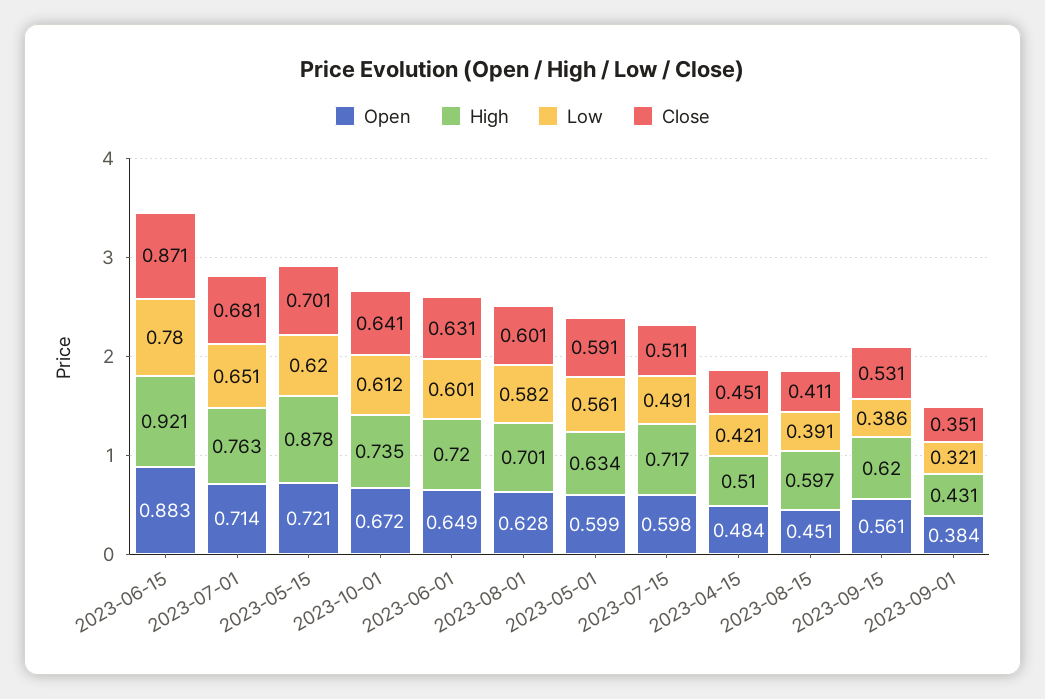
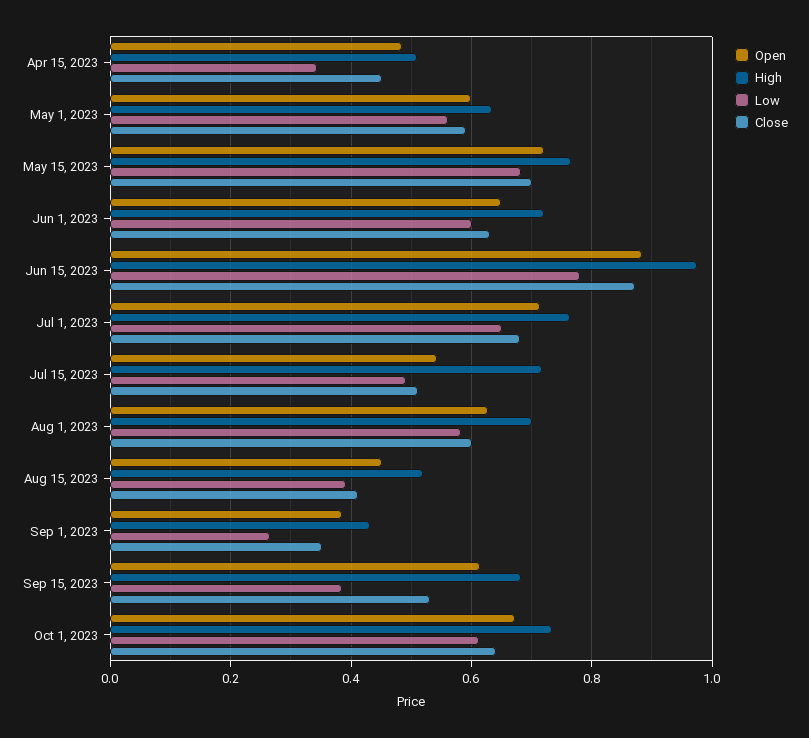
  {
    "Open": {
      "2023-06-15": 0.883,
      "2023-07-01": 0.714,
      "2023-05-15": 0.721,
      "2023-10-01": 0.672,
      "2023-06-01": 0.649,
      "2023-08-01": 0.628,
      "2023-05-01": 0.599,
-     "2023-07-15": 0.598,
+     "2023-07-15": 0.54,
      "2023-04-15": 0.484,
      "2023-08-15": 0.451,
-     "2023-09-15": 0.561,
+     "2023-09-15": 0.62,
      "2023-09-01": 0.384
    },
    "High": {
-     "2023-06-15": 0.921,
+     "2023-06-15": 0.98,
      "2023-07-01": 0.763,
-     "2023-05-15": 0.878,
+     "2023-05-15": 0.76,
      "2023-10-01": 0.735,
      "2023-06-01": 0.72,
      "2023-08-01": 0.701,
      "2023-05-01": 0.634,
      "2023-07-15": 0.717,
      "2023-04-15": 0.51,
-     "2023-08-15": 0.597,
+     "2023-08-15": 0.52,
-     "2023-09-15": 0.62,
+     "2023-09-15": 0.68,
      "2023-09-01": 0.431
    },
    "Low": {
      "2023-06-15": 0.78,
      "2023-07-01": 0.651,
-     "2023-05-15": 0.62,
+     "2023-05-15": 0.68,
      "2023-10-01": 0.612,
      "2023-06-01": 0.601,
      "2023-08-01": 0.582,
      "2023-05-01": 0.561,
      "2023-07-15": 0.491,
-     "2023-04-15": 0.421,
+     "2023-04-15": 0.34,
      "2023-08-15": 0.391,
      "2023-09-15": 0.386,
-     "2023-09-01": 0.321
+     "2023-09-01": 0.26
    },
    "Close": {
      "2023-06-15": 0.871,
      "2023-07-01": 0.681,
      "2023-05-15": 0.701,
      "2023-10-01": 0.641,
      "2023-06-01": 0.631,
      "2023-08-01": 0.601,
      "2023-05-01": 0.591,
      "2023-07-15": 0.511,
      "2023-04-15": 0.451,
      "2023-08-15": 0.411,
      "2023-09-15": 0.531,
      "2023-09-01": 0.351
    }
  }

